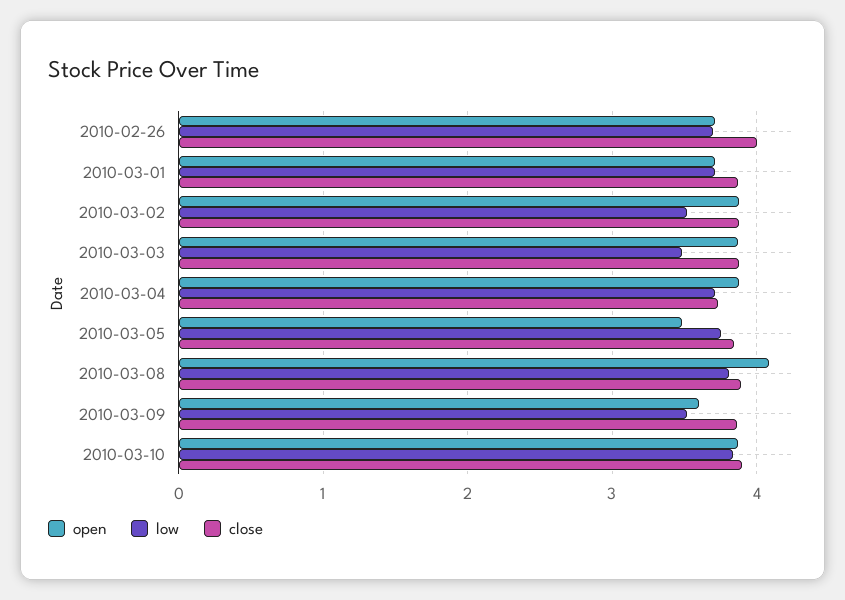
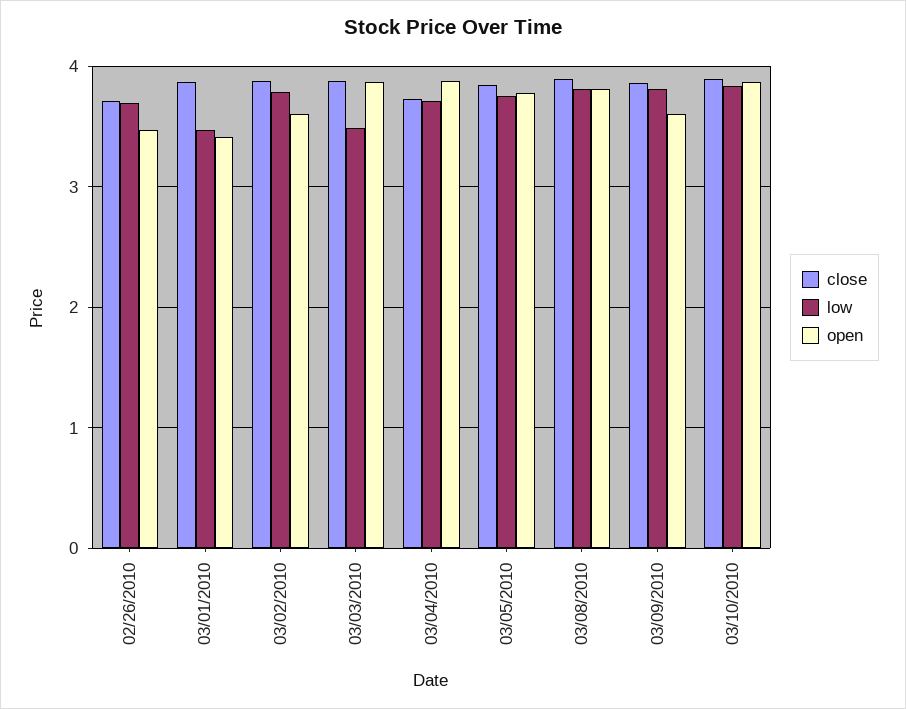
  {
    "open": {
-     "2010-02-26": 3.7,
+     "2010-02-26": 3.5,
-     "2010-03-01": 3.7,
+     "2010-03-01": 3.4,
-     "2010-03-02": 3.9,
+     "2010-03-02": 3.6,
      "2010-03-03": 3.9,
      "2010-03-04": 3.9,
-     "2010-03-05": 3.5,
+     "2010-03-05": 3.8,
-     "2010-03-08": 4.1,
+     "2010-03-08": 3.8,
      "2010-03-09": 3.6,
      "2010-03-10": 3.9
    },
    "low": {
      "2010-02-26": 3.7,
-     "2010-03-01": 3.7,
+     "2010-03-01": 3.5,
-     "2010-03-02": 3.5,
+     "2010-03-02": 3.8,
      "2010-03-03": 3.5,
      "2010-03-04": 3.7,
      "2010-03-05": 3.8,
      "2010-03-08": 3.8,
-     "2010-03-09": 3.5,
+     "2010-03-09": 3.8,
      "2010-03-10": 3.8
    },
    "close": {
-     "2010-02-26": 4,
+     "2010-02-26": 3.7,
      "2010-03-01": 3.9,
      "2010-03-02": 3.9,
      "2010-03-03": 3.9,
      "2010-03-04": 3.7,
      "2010-03-05": 3.8,
      "2010-03-08": 3.9,
      "2010-03-09": 3.9,
      "2010-03-10": 3.9
    }
  }

